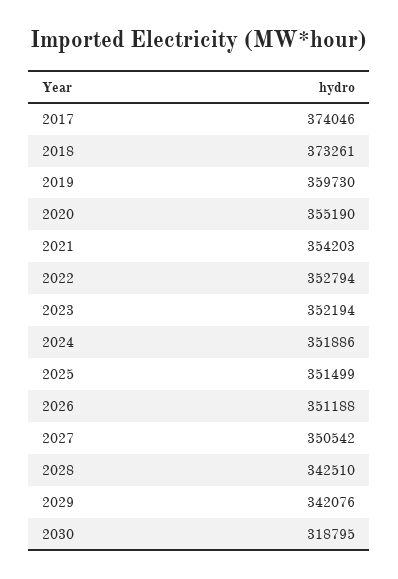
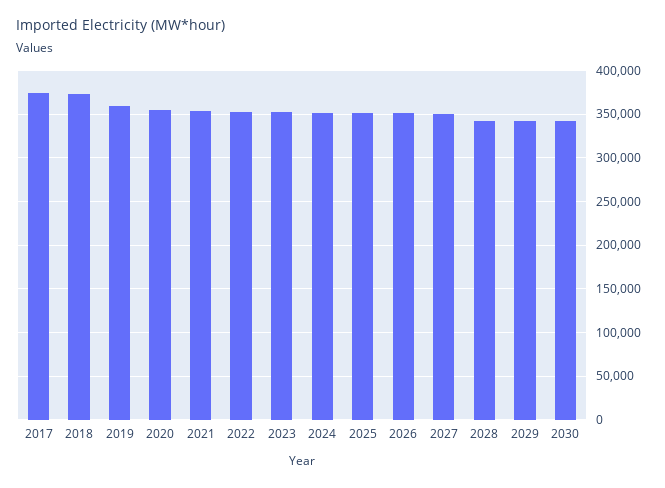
  {
    "2017": 374046,
    "2018": 373261,
    "2019": 359730,
    "2020": 355190,
    "2021": 354203,
    "2022": 352794,
    "2023": 352194,
    "2024": 351886,
    "2025": 351499,
    "2026": 351188,
    "2027": 350542,
    "2028": 342510,
    "2029": 342076,
-   "2030": 318795
+   "2030": 340000
  }

